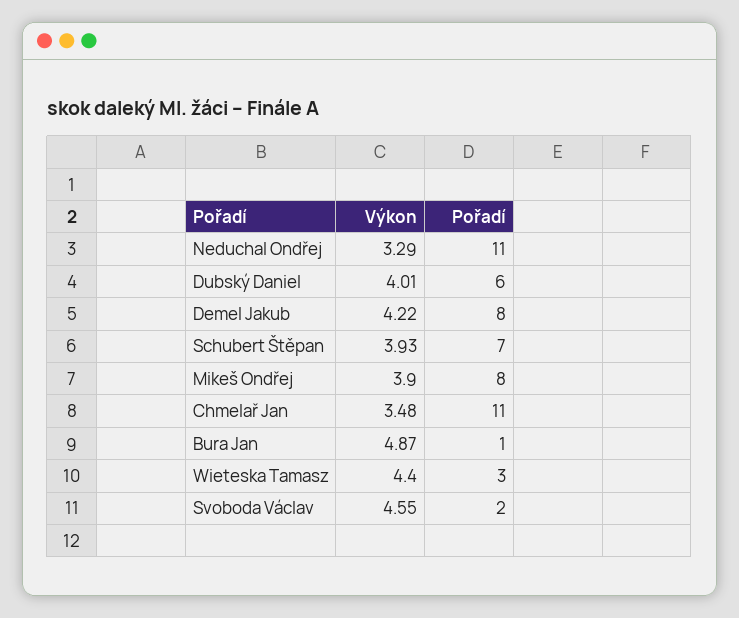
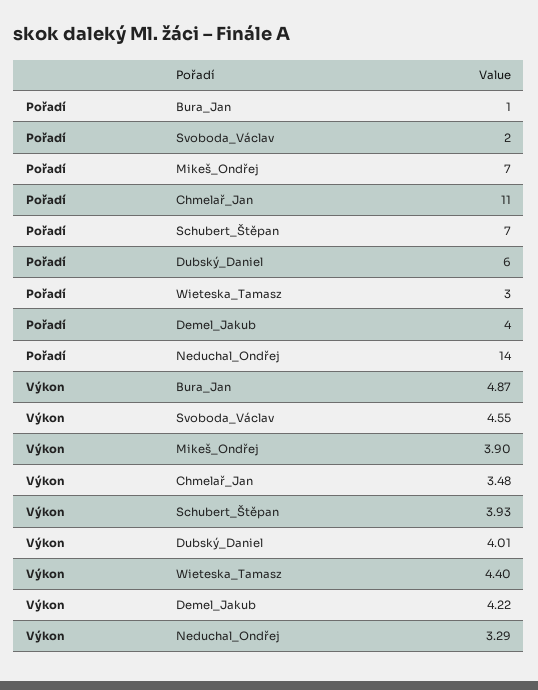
  {
    "Výkon": {
      "Neduchal Ondřej": 3.29,
      "Dubský Daniel": 4.01,
      "Demel Jakub": 4.22,
      "Schubert Štěpan": 3.93,
      "Mikeš Ondřej": 3.9,
      "Chmelař Jan": 3.48,
      "Bura Jan": 4.87,
      "Wieteska Tamasz": 4.4,
      "Svoboda Václav": 4.55
    },
    "Pořadí": {
-     "Neduchal Ondřej": 11,
+     "Neduchal Ondřej": 14,
      "Dubský Daniel": 6,
-     "Demel Jakub": 8,
+     "Demel Jakub": 4,
      "Schubert Štěpan": 7,
-     "Mikeš Ondřej": 8,
+     "Mikeš Ondřej": 7,
      "Chmelař Jan": 11,
      "Bura Jan": 1,
      "Wieteska Tamasz": 3,
      "Svoboda Václav": 2
    }
  }

